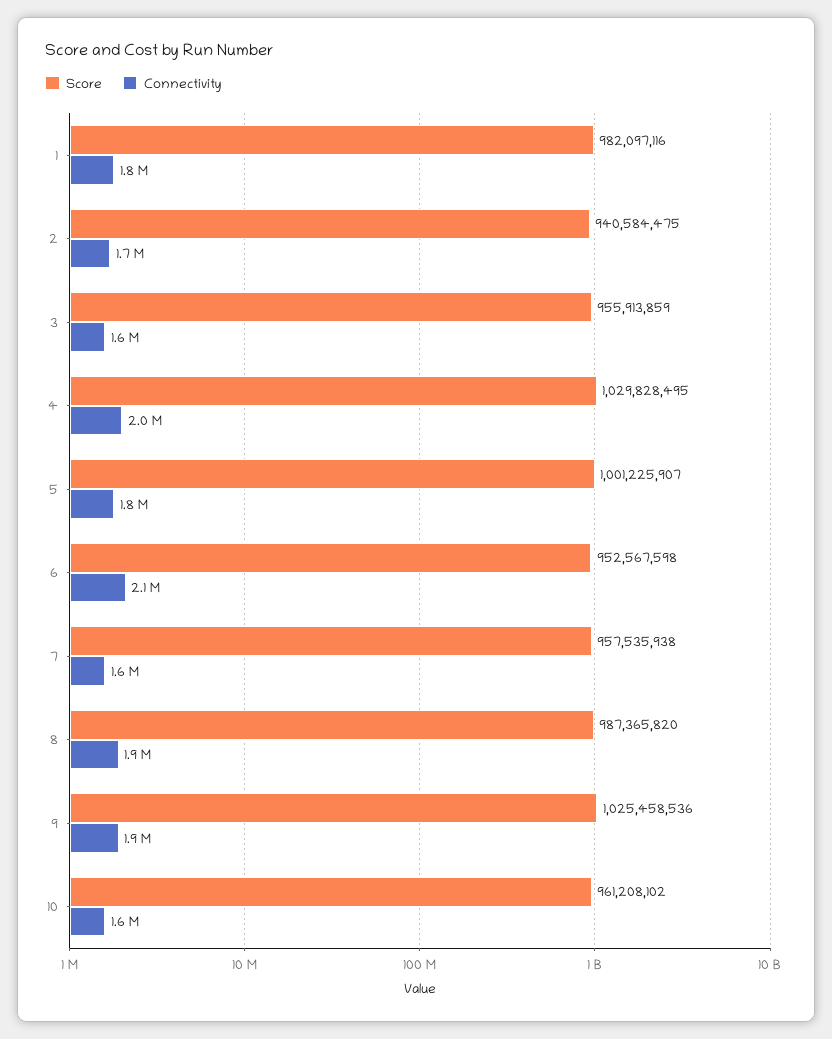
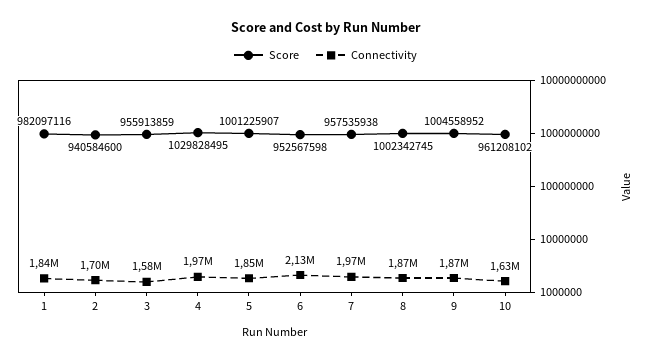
  {
    "Score": {
      "1": 982097116,
-     "2": 940584475,
+     "2": 940584600,
      "3": 955913859,
      "4": 1029828495,
      "5": 1001225907,
      "6": 952567598,
      "7": 957535938,
-     "8": 987365820,
+     "8": 1002342745,
-     "9": 1025458536,
+     "9": 1004558952,
      "10": 961208102
    },
    "Connectivity": {
      "1": 1840000,
      "2": 1700000,
      "3": 1580000,
      "4": 1970000,
      "5": 1850000,
      "6": 2130000,
-     "7": 1600000,
+     "7": 1970000,
      "8": 1870000,
      "9": 1870000,
      "10": 1630000
    }
  }

